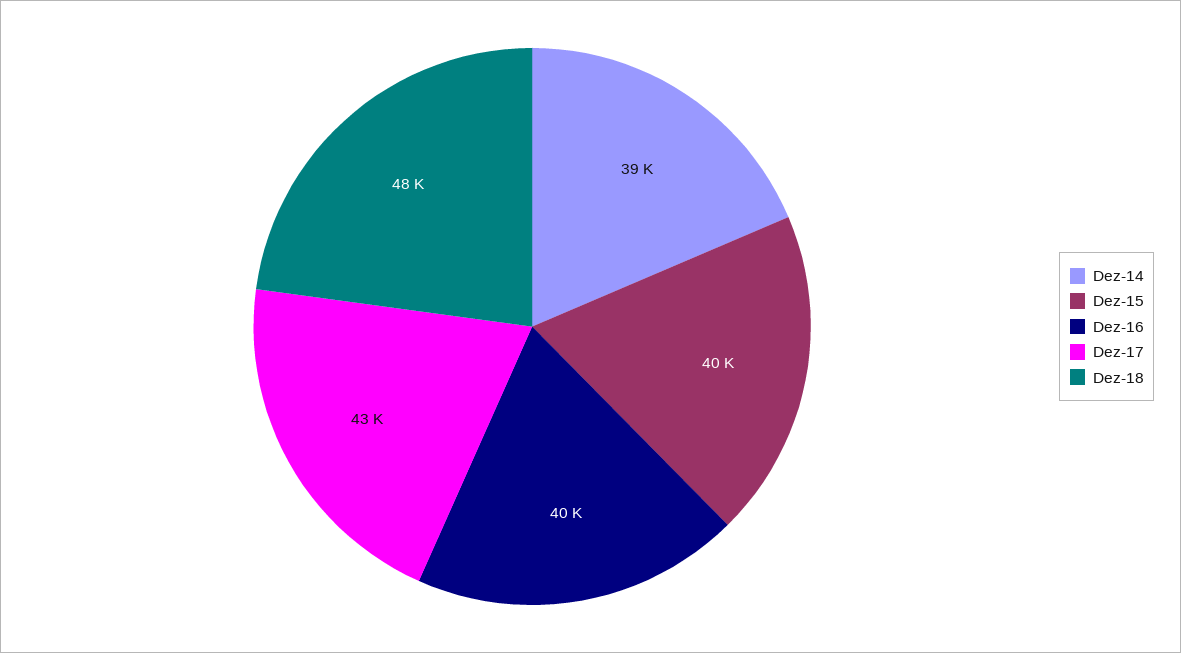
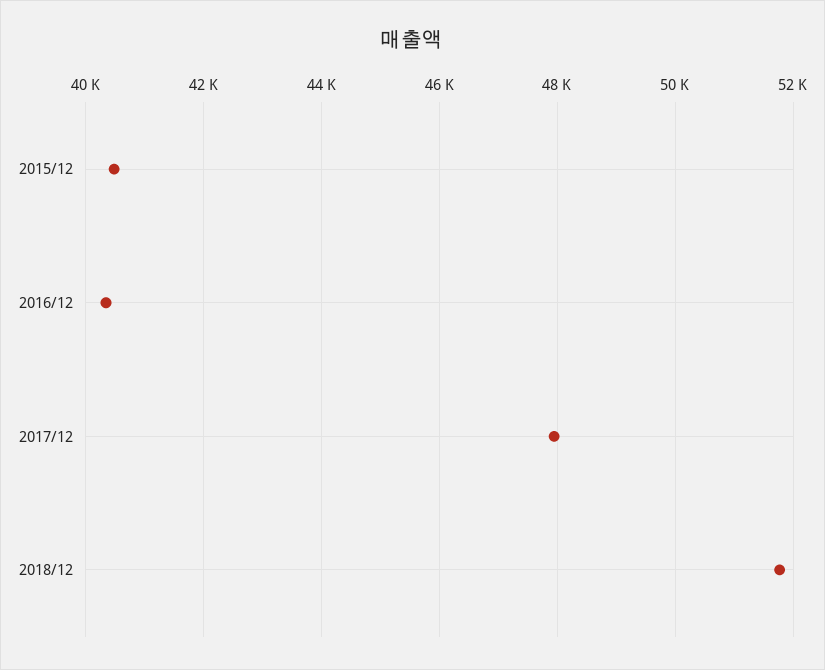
  {
-   "Dez-14": 39000,
    "Dez-15": 40000,
    "Dez-16": 40000,
-   "Dez-17": 43000,
+   "Dez-17": 48000,
-   "Dez-18": 48000
+   "Dez-18": 51800
  }

